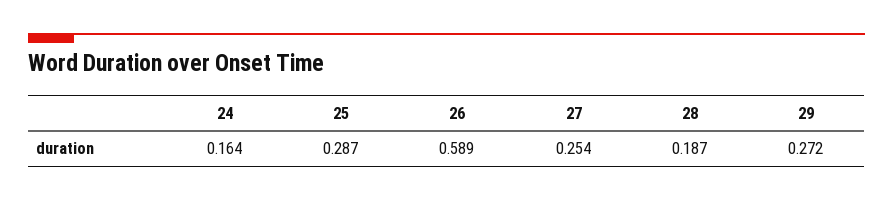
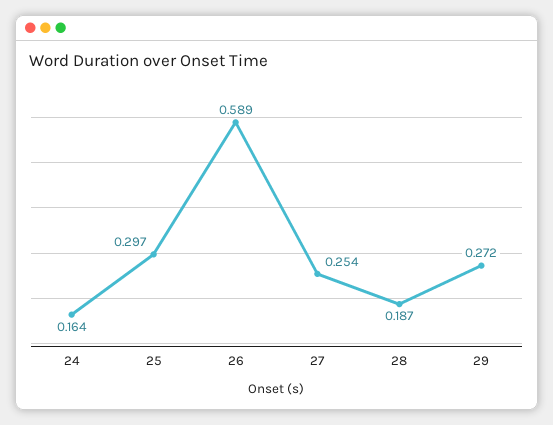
  {
    "24": 0.164,
-   "25": 0.287,
+   "25": 0.297,
    "26": 0.589,
    "27": 0.254,
    "28": 0.187,
    "29": 0.272
  }

